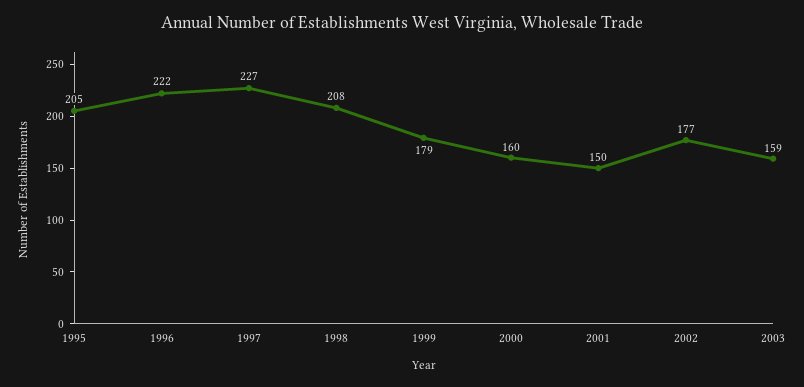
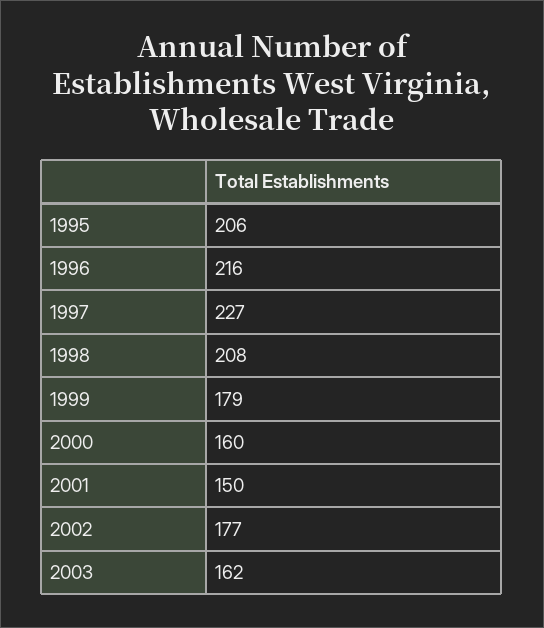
  {
-   "1995": 205,
+   "1995": 206,
-   "1996": 222,
+   "1996": 216,
    "1997": 227,
    "1998": 208,
    "1999": 179,
    "2000": 160,
    "2001": 150,
    "2002": 177,
-   "2003": 159
+   "2003": 162
  }

